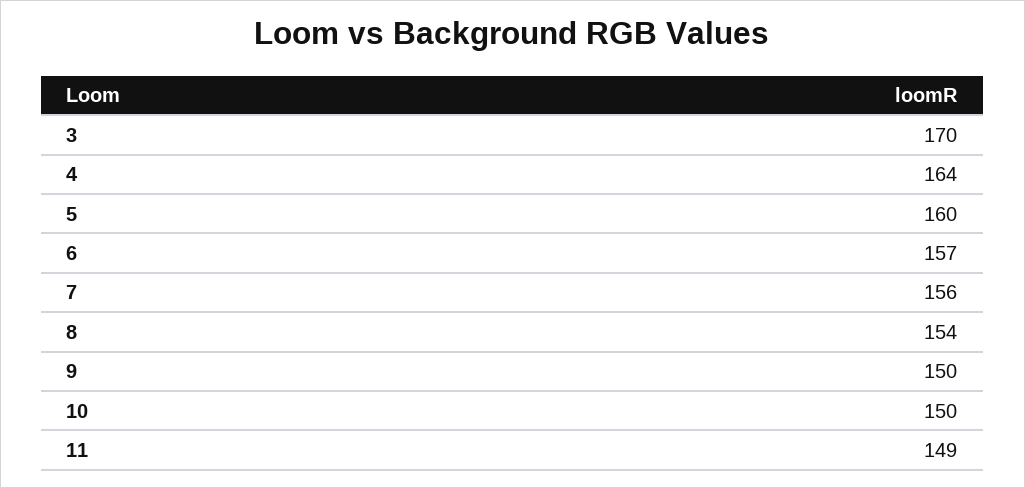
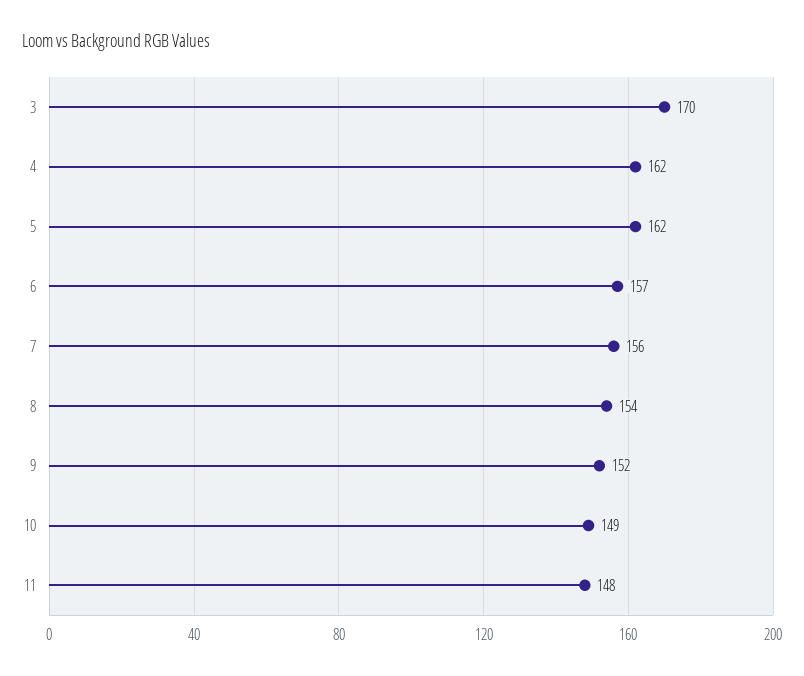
  {
    "3": 170,
-   "4": 164,
+   "4": 162,
-   "5": 160,
+   "5": 162,
    "6": 157,
    "7": 156,
    "8": 154,
-   "9": 150,
+   "9": 152,
-   "10": 150,
+   "10": 149,
-   "11": 149
+   "11": 148
  }

